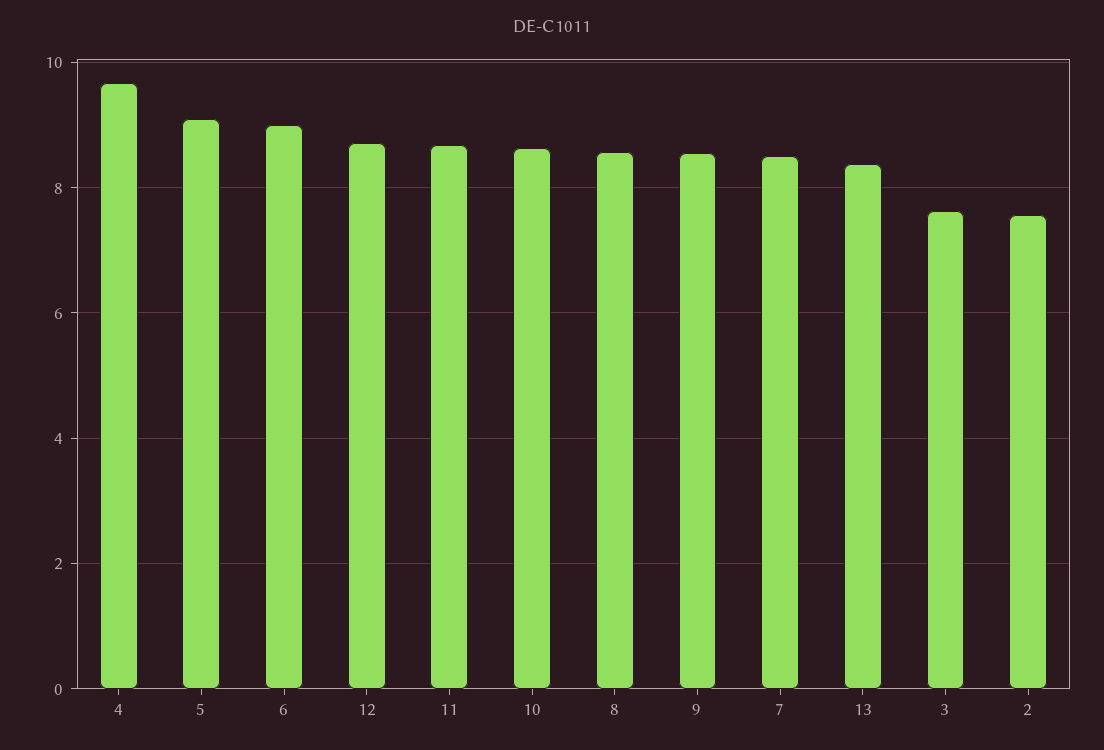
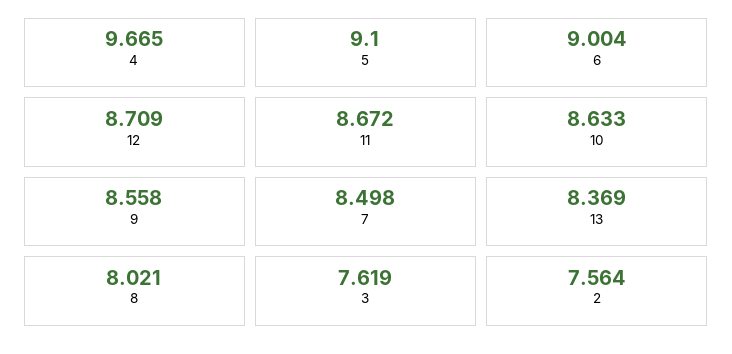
  {
    "4": 9.665,
    "5": 9.1,
    "6": 9.004,
    "12": 8.709,
    "11": 8.672,
    "10": 8.633,
-   "8": 8.6,
+   "8": 8.021,
    "9": 8.558,
    "7": 8.498,
    "13": 8.369,
    "3": 7.619,
    "2": 7.564
  }

